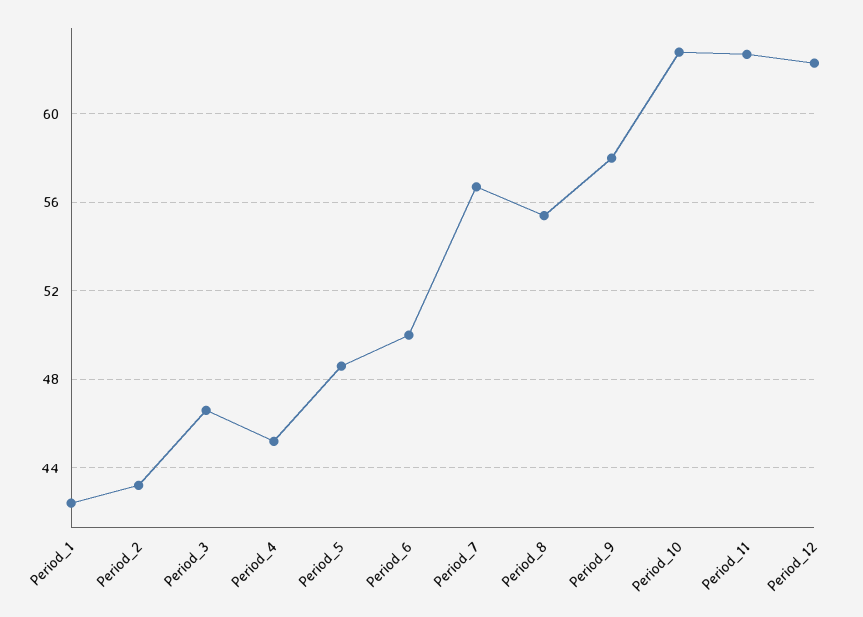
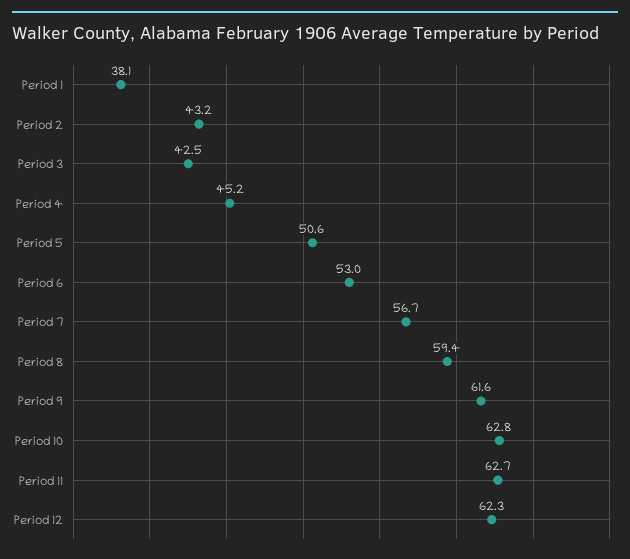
  {
-   "Period_1": 42.5,
+   "Period_1": 38.1,
    "Period_2": 43.2,
-   "Period_3": 46.5,
+   "Period_3": 42.5,
    "Period_4": 45.2,
-   "Period_5": 48.5,
+   "Period_5": 50.6,
-   "Period_6": 50,
+   "Period_6": 53,
    "Period_7": 56.7,
-   "Period_8": 55.5,
+   "Period_8": 59.4,
-   "Period_9": 58,
+   "Period_9": 61.6,
    "Period_10": 62.8,
    "Period_11": 62.7,
    "Period_12": 62.3
  }

